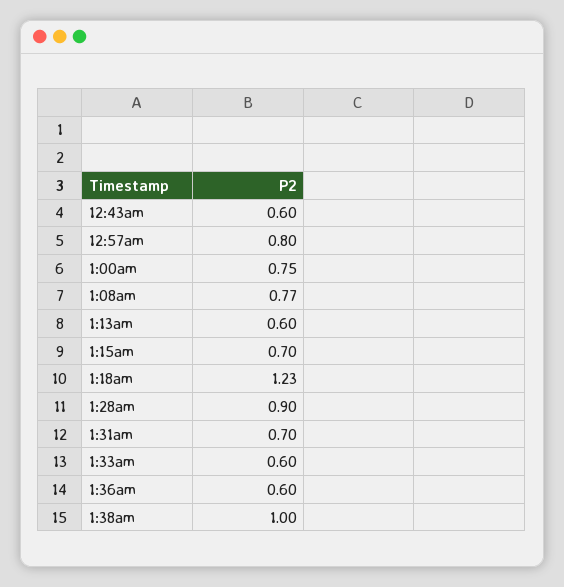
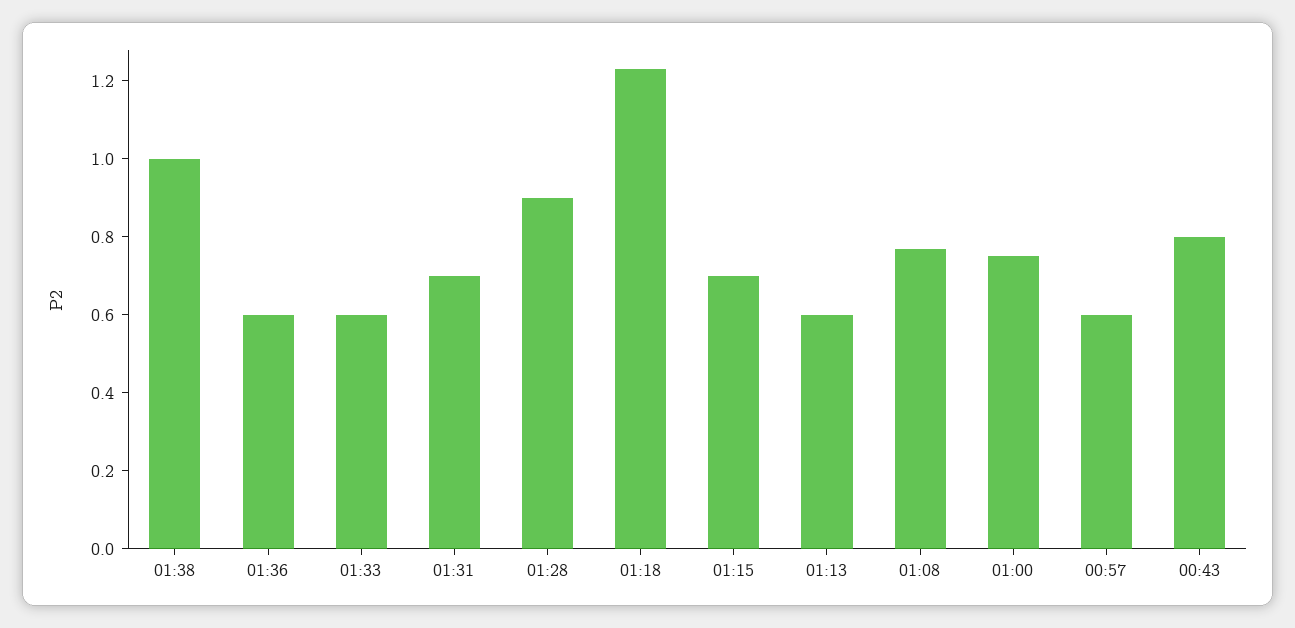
  {
-   "12:43am": 0.6,
+   "12:43am": 0.8,
-   "12:57am": 0.8,
+   "12:57am": 0.6,
    "1:00am": 0.75,
    "1:08am": 0.77,
    "1:13am": 0.6,
    "1:15am": 0.7,
    "1:18am": 1.23,
    "1:28am": 0.9,
    "1:31am": 0.7,
    "1:33am": 0.6,
    "1:36am": 0.6,
    "1:38am": 1
  }

